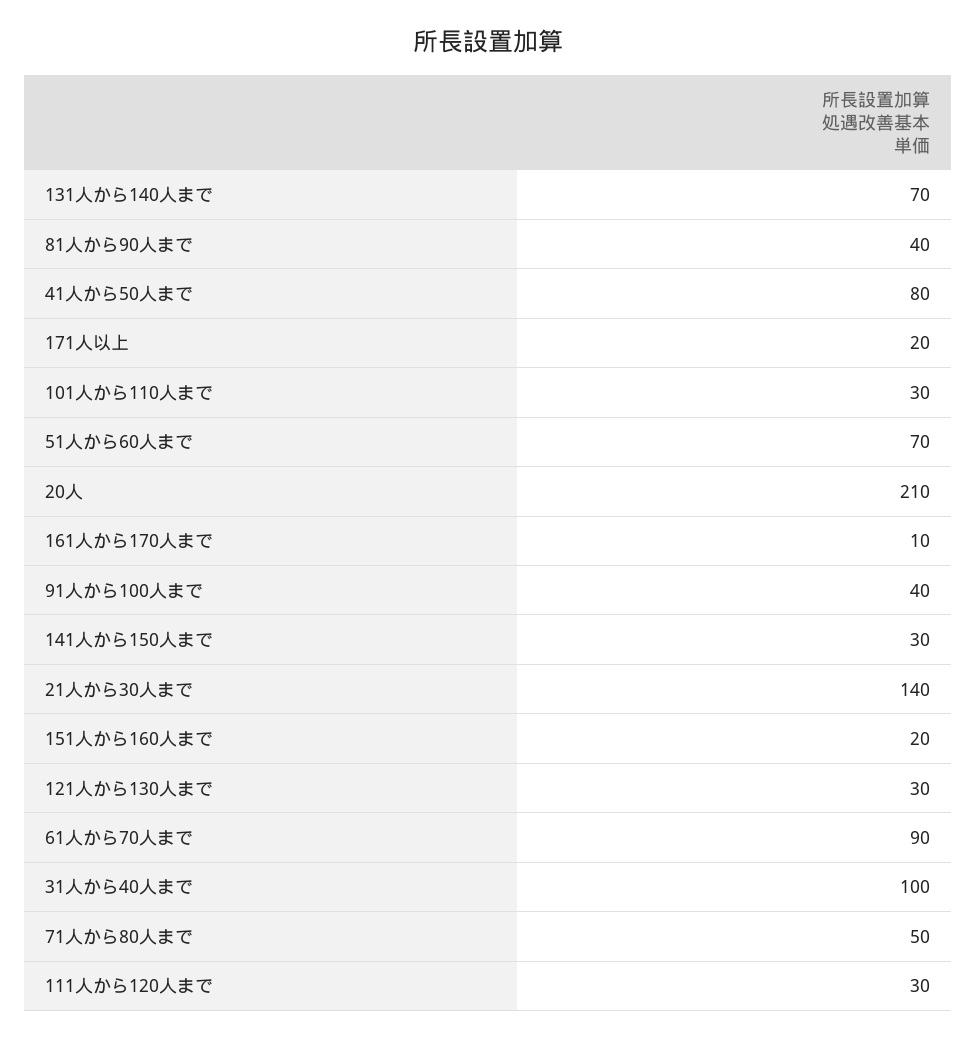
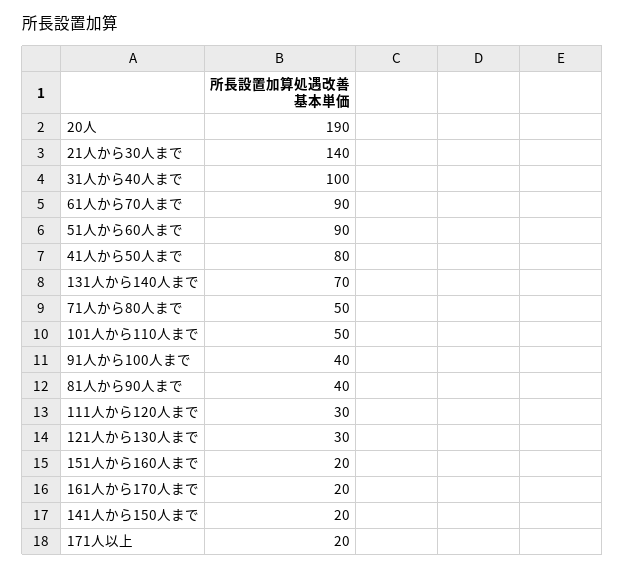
  {
    "131人から140人まで": 70,
    "81人から90人まで": 40,
    "41人から50人まで": 80,
    "171人以上": 20,
-   "101人から110人まで": 30,
+   "101人から110人まで": 50,
-   "51人から60人まで": 70,
+   "51人から60人まで": 90,
-   "20人": 210,
+   "20人": 190,
-   "161人から170人まで": 10,
+   "161人から170人まで": 20,
    "91人から100人まで": 40,
-   "141人から150人まで": 30,
+   "141人から150人まで": 20,
    "21人から30人まで": 140,
    "151人から160人まで": 20,
    "121人から130人まで": 30,
    "61人から70人まで": 90,
    "31人から40人まで": 100,
    "71人から80人まで": 50,
    "111人から120人まで": 30
  }

